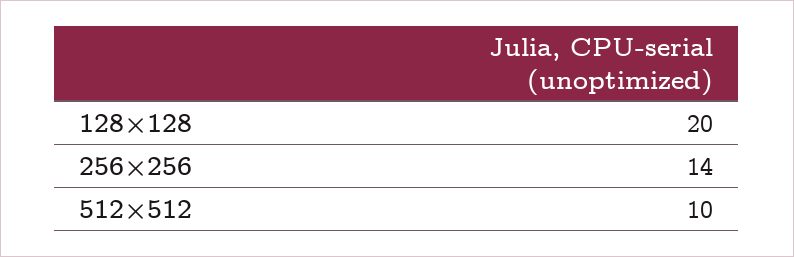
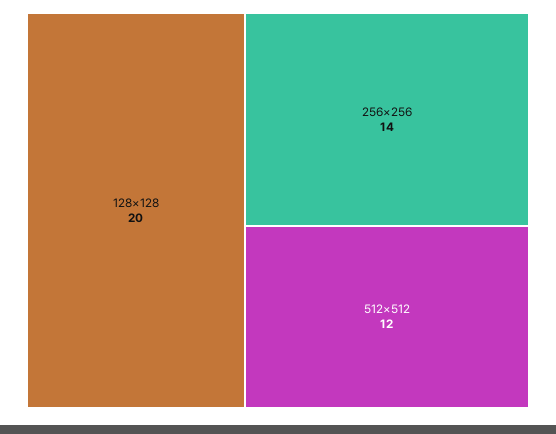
  {
    "128×128": 20,
    "256×256": 14,
-   "512×512": 10
+   "512×512": 12
  }

